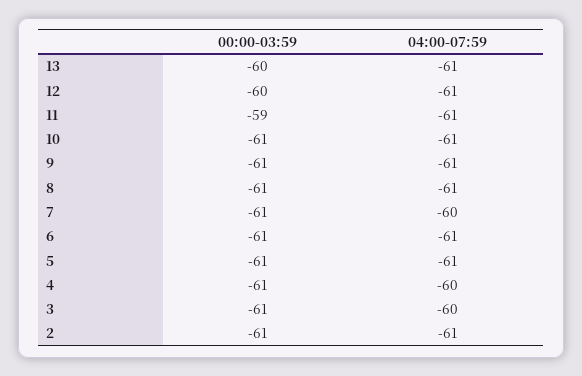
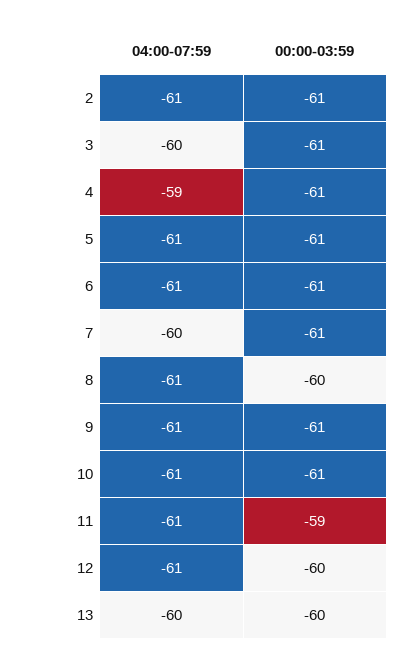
  {
    "00:00-03:59": {
      "13": -60,
      "12": -60,
      "11": -59,
      "10": -61,
      "9": -61,
-     "8": -61,
+     "8": -60,
      "7": -61,
      "6": -61,
      "5": -61,
      "4": -61,
      "3": -61,
      "2": -61
    },
    "04:00-07:59": {
-     "13": -61,
+     "13": -60,
      "12": -61,
      "11": -61,
      "10": -61,
      "9": -61,
      "8": -61,
      "7": -60,
      "6": -61,
      "5": -61,
-     "4": -60,
+     "4": -59,
      "3": -60,
      "2": -61
    }
  }

